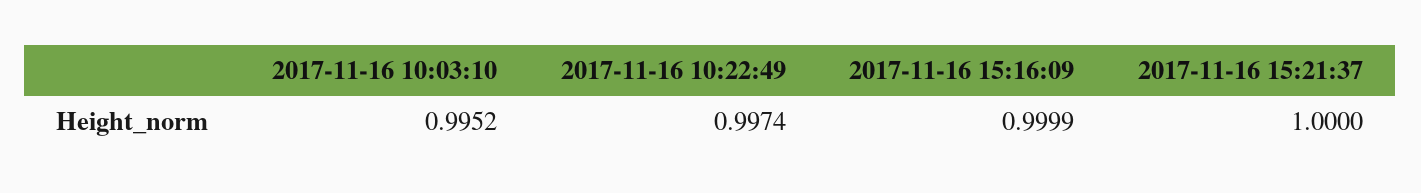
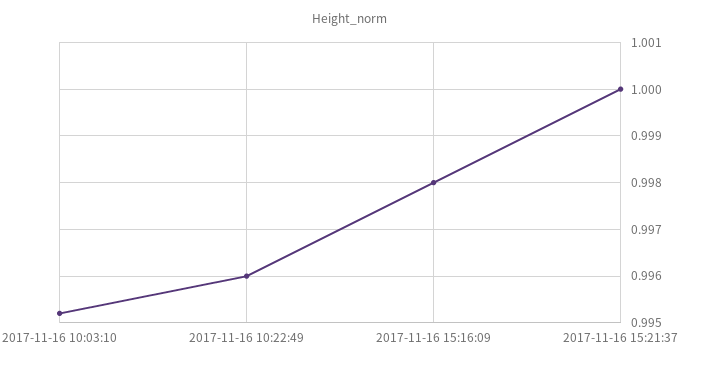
  {
    "2017-11-16 10:03:10": 0.9952,
-   "2017-11-16 10:22:49": 0.9974,
+   "2017-11-16 10:22:49": 0.996,
-   "2017-11-16 15:16:09": 0.9999,
+   "2017-11-16 15:16:09": 0.998,
    "2017-11-16 15:21:37": 1
  }

